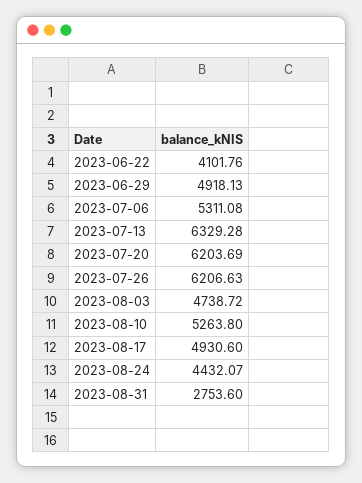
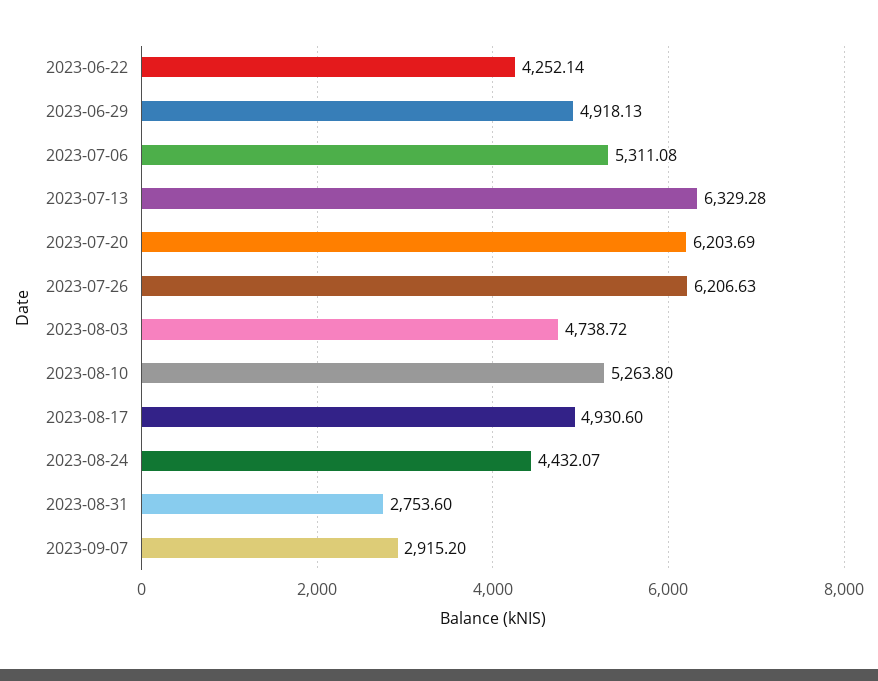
  {
-   "2023-06-22": 4101.76,
+   "2023-06-22": 4252.14,
    "2023-06-29": 4918.13,
    "2023-07-06": 5311.08,
    "2023-07-13": 6329.28,
    "2023-07-20": 6203.69,
    "2023-07-26": 6206.63,
    "2023-08-03": 4738.72,
    "2023-08-10": 5263.8,
    "2023-08-17": 4930.6,
    "2023-08-24": 4432.07,
-   "2023-08-31": 2753.6
+   "2023-08-31": 2753.6,
+   "2023-09-07": 2915.2
  }

